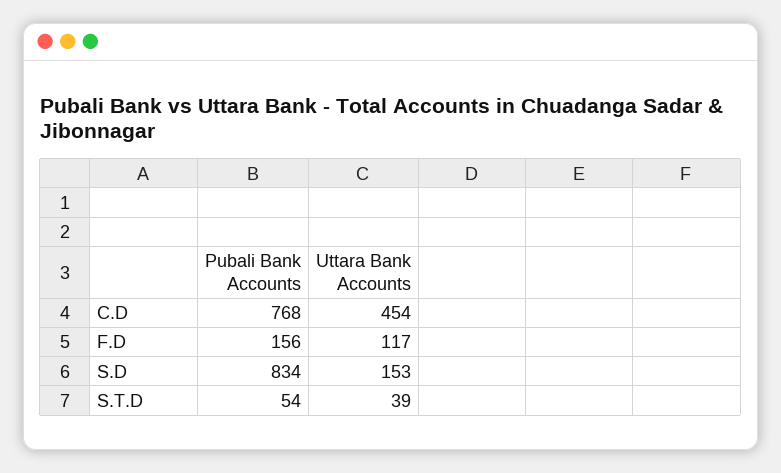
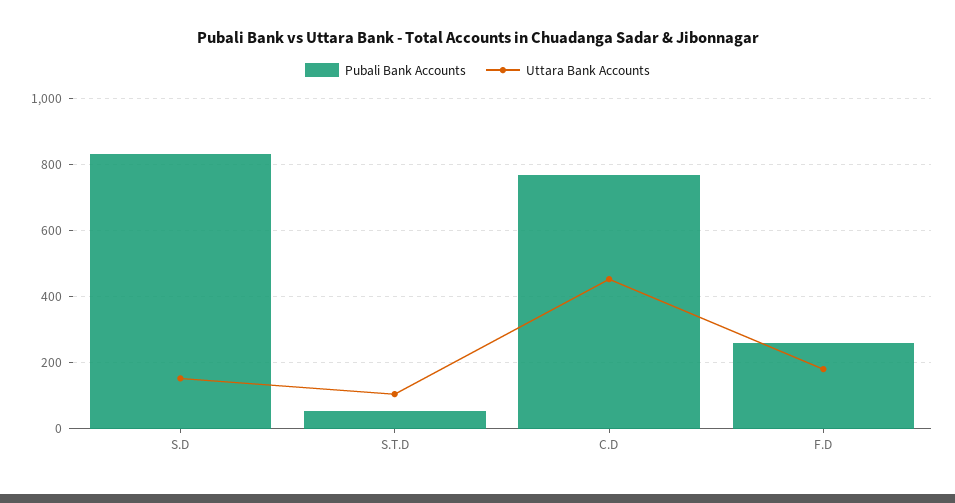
  {
    "Pubali Bank Accounts": {
      "C.D": 768,
-     "F.D": 156,
+     "F.D": 260,
      "S.D": 834,
      "S.T.D": 54
    },
    "Uttara Bank Accounts": {
      "C.D": 454,
-     "F.D": 117,
+     "F.D": 180,
      "S.D": 153,
-     "S.T.D": 39
+     "S.T.D": 100
    }
  }

